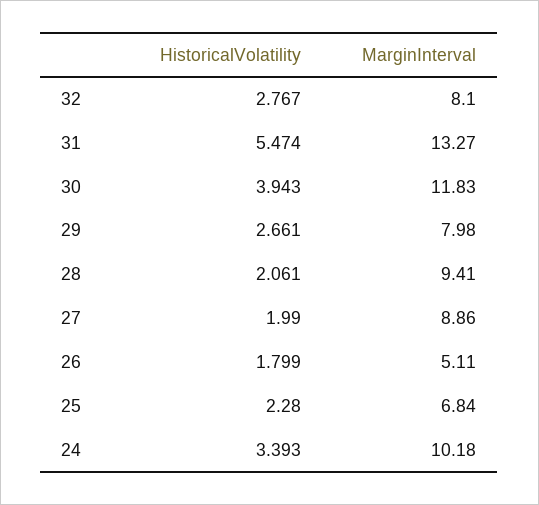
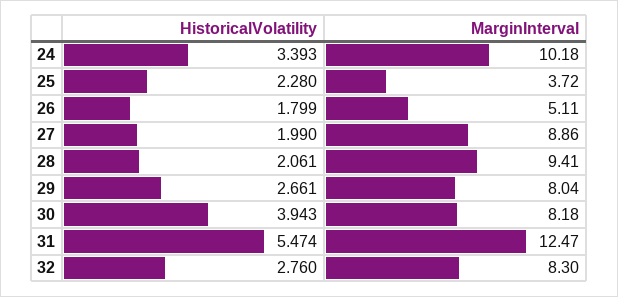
  {
    "HistoricalVolatility": {
-     "32": 2.767,
+     "32": 2.76,
      "31": 5.474,
      "30": 3.943,
      "29": 2.661,
      "28": 2.061,
      "27": 1.99,
      "26": 1.799,
      "25": 2.28,
      "24": 3.393
    },
    "MarginInterval": {
-     "32": 8.1,
+     "32": 8.3,
-     "31": 13.27,
+     "31": 12.47,
-     "30": 11.83,
+     "30": 8.18,
-     "29": 7.98,
+     "29": 8.04,
      "28": 9.41,
      "27": 8.86,
      "26": 5.11,
-     "25": 6.84,
+     "25": 3.72,
      "24": 10.18
    }
  }

